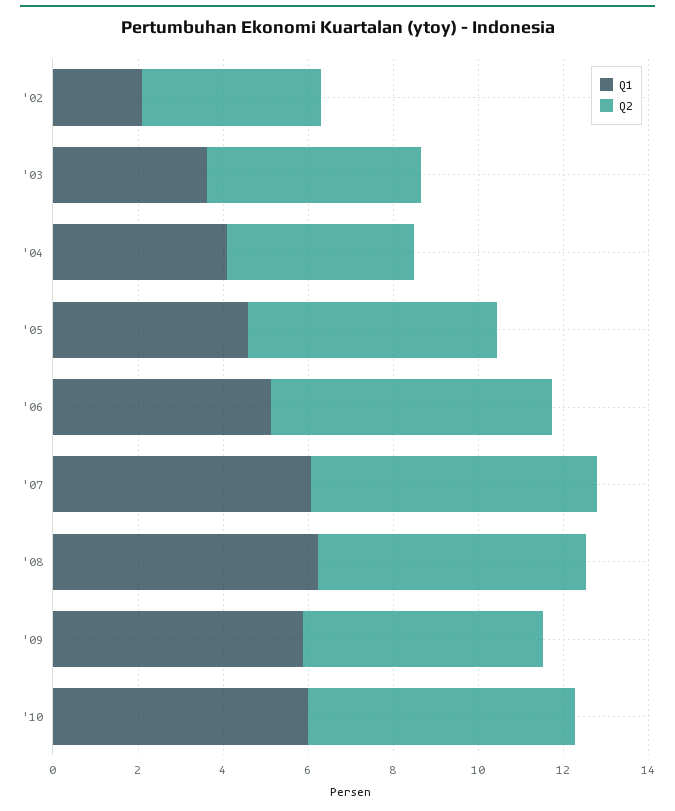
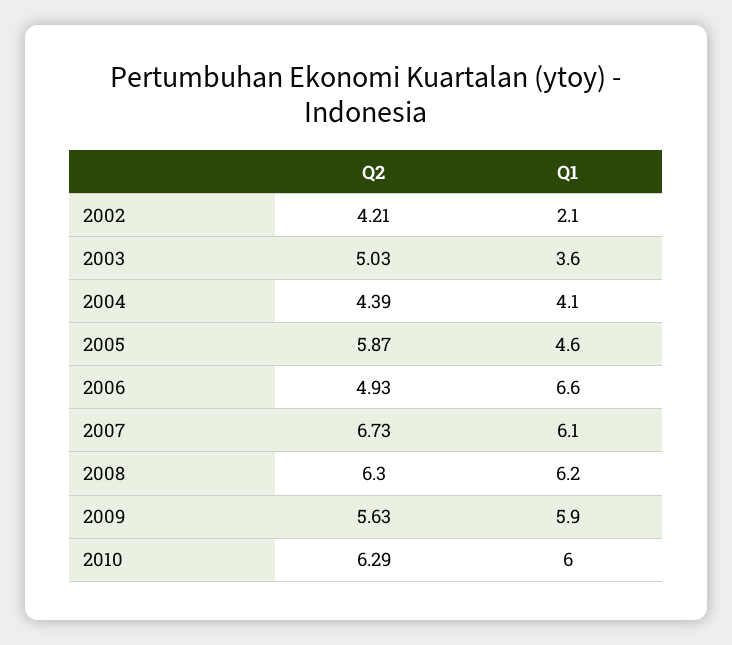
  {
    "Q1": {
      "'02": 2.1,
      "'03": 3.6,
      "'04": 4.1,
      "'05": 4.6,
-     "'06": 5,
+     "'06": 6.6,
      "'07": 6.1,
      "'08": 6.2,
      "'09": 5.9,
      "'10": 6
    },
    "Q2": {
      "'02": 4.21,
      "'03": 5.03,
      "'04": 4.39,
      "'05": 5.87,
-     "'06": 6.5,
+     "'06": 4.93,
      "'07": 6.73,
      "'08": 6.3,
      "'09": 5.63,
      "'10": 6.29
    }
  }

